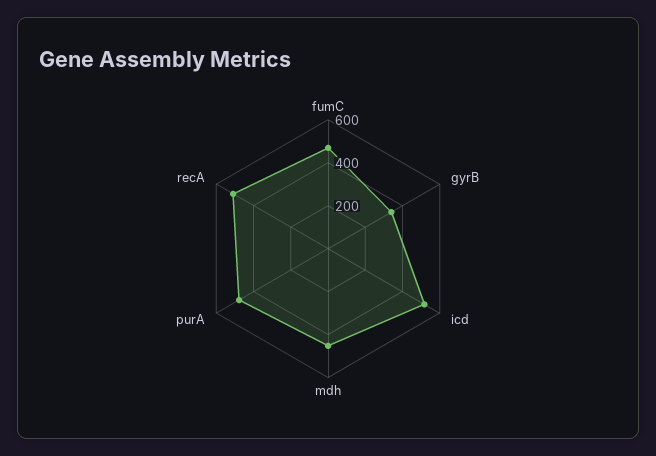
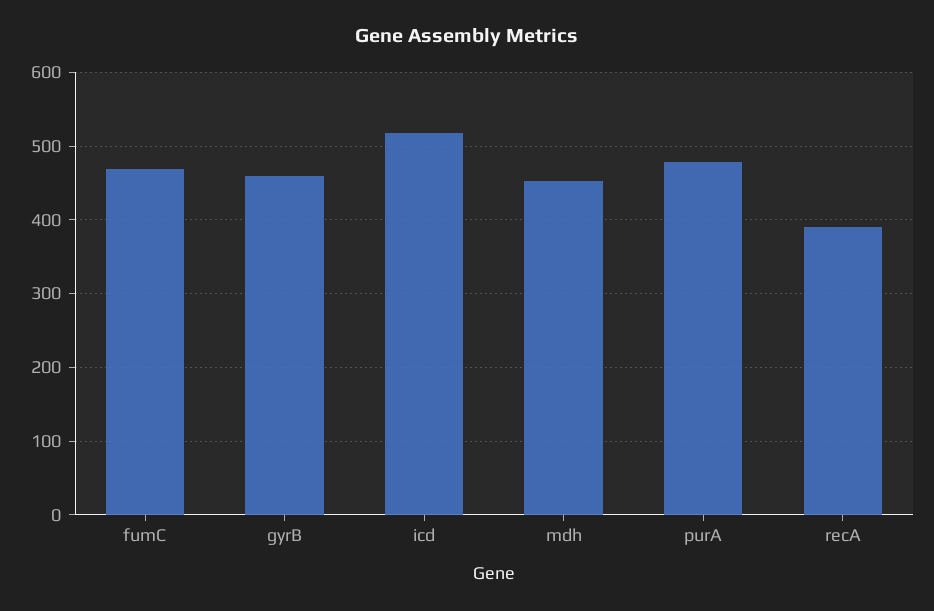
  {
    "fumC": 470,
-   "gyrB": 350,
+   "gyrB": 460,
    "icd": 520,
    "mdh": 450,
    "purA": 480,
-   "recA": 500
+   "recA": 390
  }

